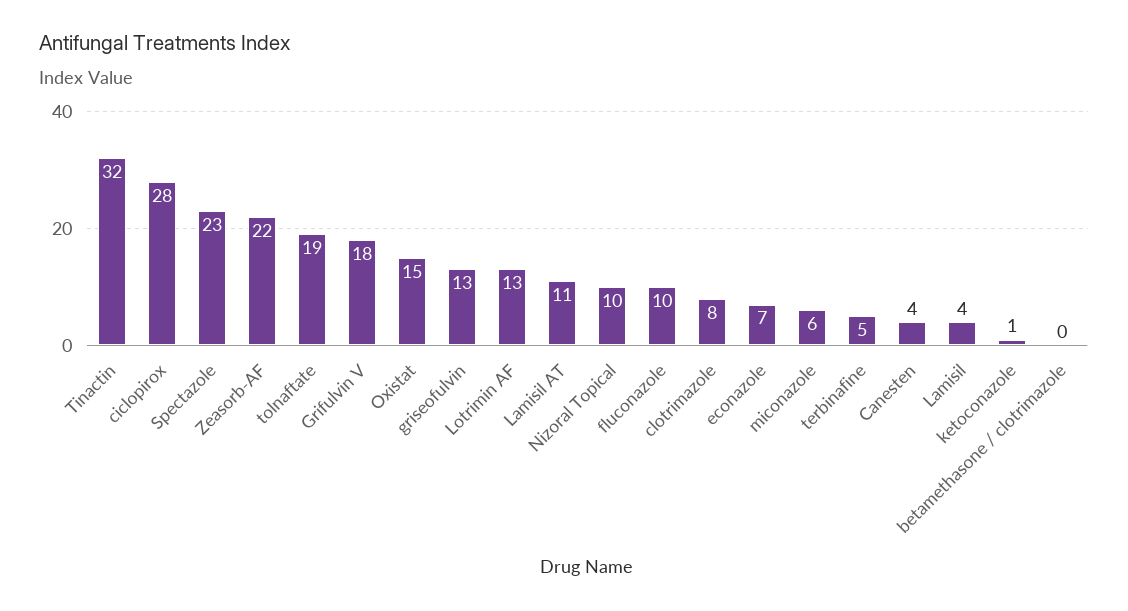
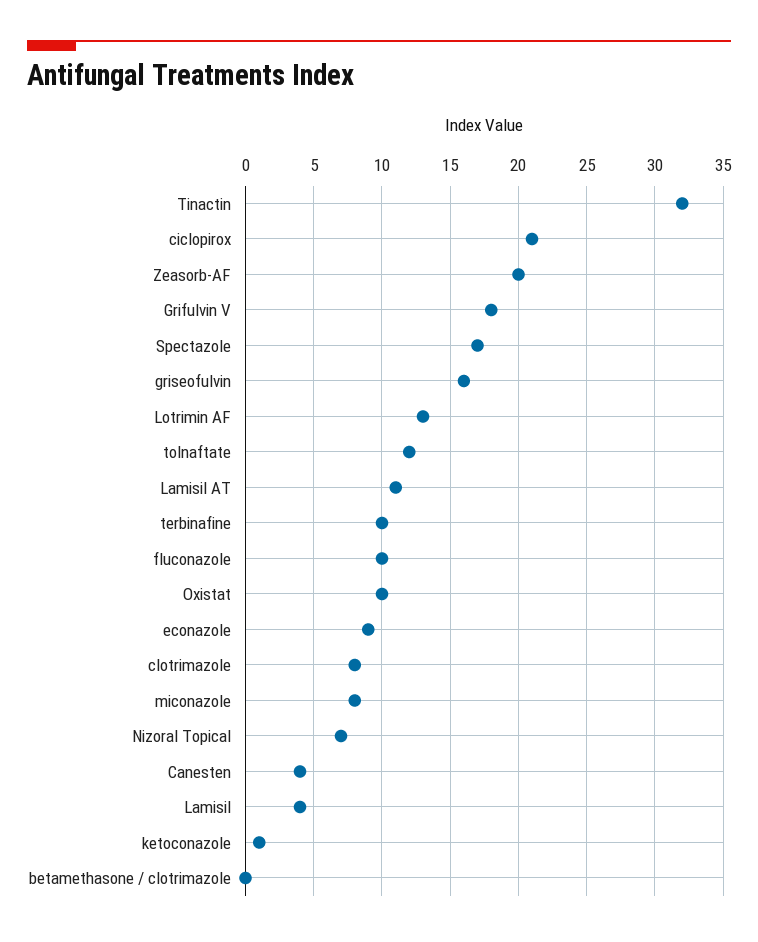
  {
    "Tinactin": 32,
-   "ciclopirox": 28,
+   "ciclopirox": 21,
-   "Spectazole": 23,
+   "Spectazole": 17,
-   "Zeasorb-AF": 22,
+   "Zeasorb-AF": 20,
-   "tolnaftate": 19,
+   "tolnaftate": 12,
    "Grifulvin V": 18,
-   "Oxistat": 15,
+   "Oxistat": 10,
-   "griseofulvin": 13,
+   "griseofulvin": 16,
    "Lotrimin AF": 13,
    "Lamisil AT": 11,
-   "Nizoral Topical": 10,
+   "Nizoral Topical": 7,
    "fluconazole": 10,
    "clotrimazole": 8,
-   "econazole": 7,
+   "econazole": 9,
-   "miconazole": 6,
+   "miconazole": 8,
-   "terbinafine": 5,
+   "terbinafine": 10,
    "Canesten": 4,
    "Lamisil": 4,
    "ketoconazole": 1,
    "betamethasone / clotrimazole": 0
  }

